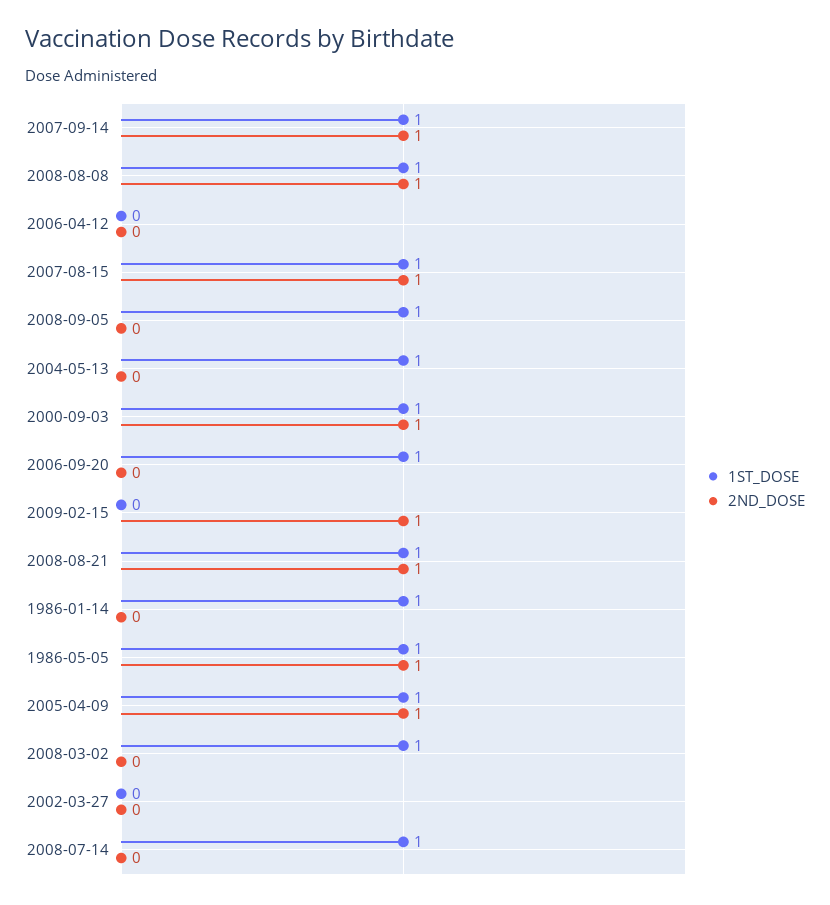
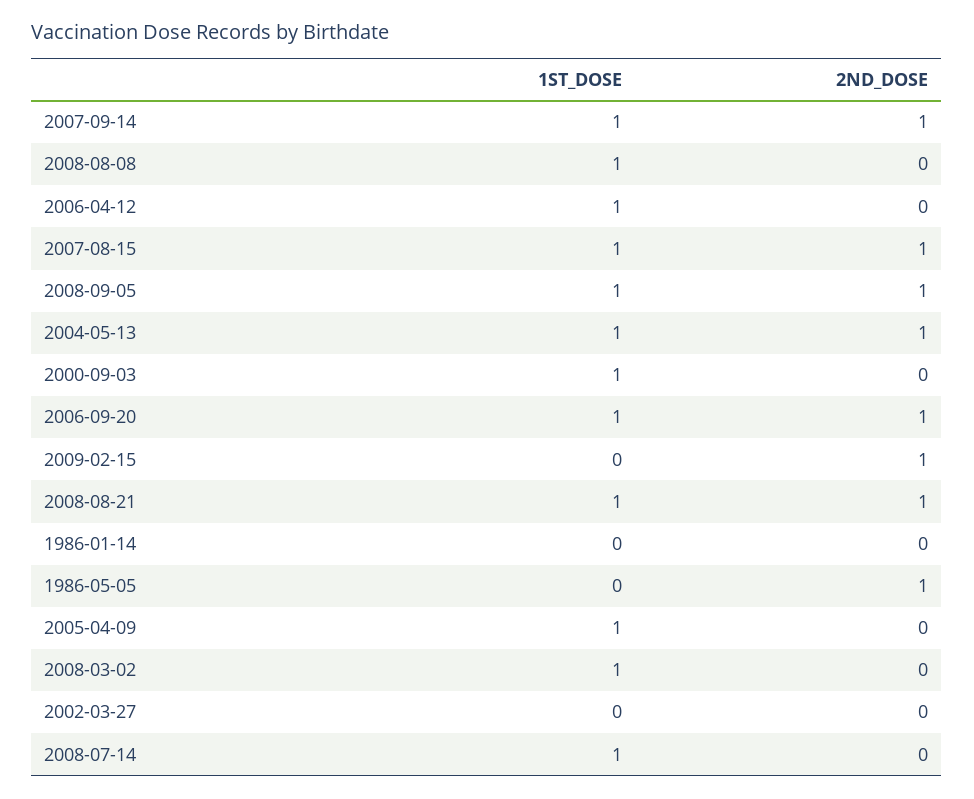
  {
    "1ST_DOSE": {
      "2007-09-14": 1,
      "2008-08-08": 1,
-     "2006-04-12": 0,
+     "2006-04-12": 1,
      "2007-08-15": 1,
      "2008-09-05": 1,
      "2004-05-13": 1,
      "2000-09-03": 1,
      "2006-09-20": 1,
      "2009-02-15": 0,
      "2008-08-21": 1,
-     "1986-01-14": 1,
+     "1986-01-14": 0,
-     "1986-05-05": 1,
+     "1986-05-05": 0,
      "2005-04-09": 1,
      "2008-03-02": 1,
      "2002-03-27": 0,
      "2008-07-14": 1
    },
    "2ND_DOSE": {
      "2007-09-14": 1,
-     "2008-08-08": 1,
+     "2008-08-08": 0,
      "2006-04-12": 0,
      "2007-08-15": 1,
-     "2008-09-05": 0,
+     "2008-09-05": 1,
-     "2004-05-13": 0,
+     "2004-05-13": 1,
-     "2000-09-03": 1,
+     "2000-09-03": 0,
-     "2006-09-20": 0,
+     "2006-09-20": 1,
      "2009-02-15": 1,
      "2008-08-21": 1,
      "1986-01-14": 0,
      "1986-05-05": 1,
-     "2005-04-09": 1,
+     "2005-04-09": 0,
      "2008-03-02": 0,
      "2002-03-27": 0,
      "2008-07-14": 0
    }
  }

